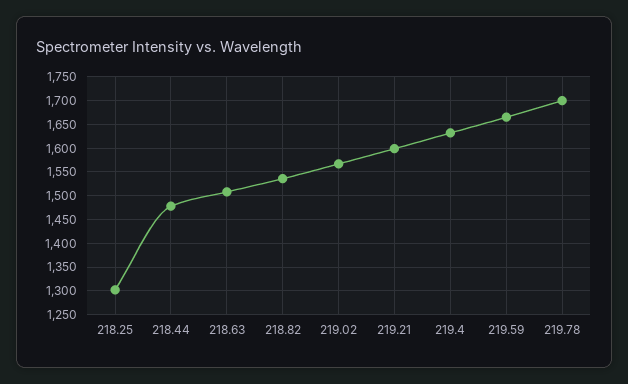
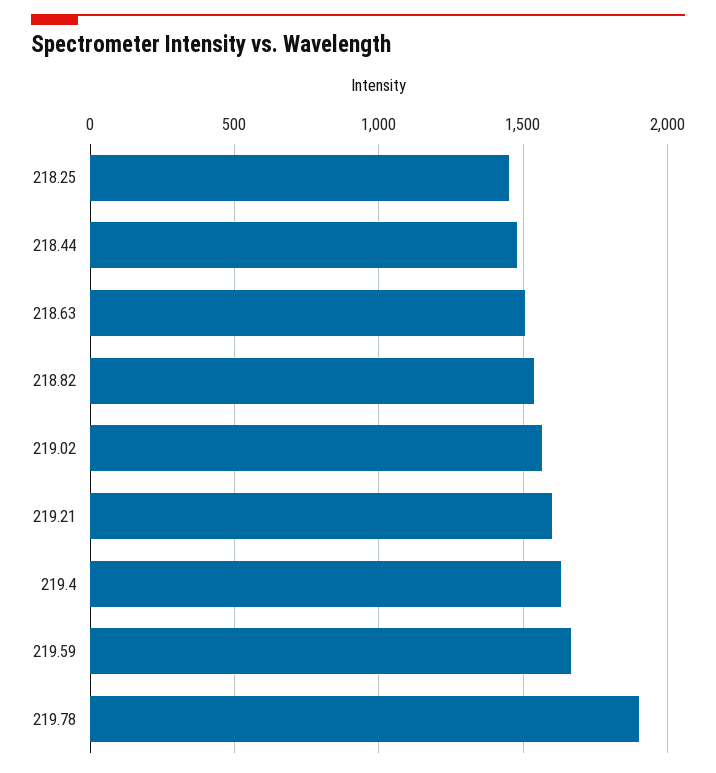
  {
-   "218.25": 1300,
+   "218.25": 1450,
    "218.44": 1475,
    "218.63": 1500,
    "218.82": 1525,
    "219.02": 1575,
    "219.21": 1600,
    "219.4": 1625,
    "219.59": 1675,
-   "219.78": 1700
+   "219.78": 1900
  }

